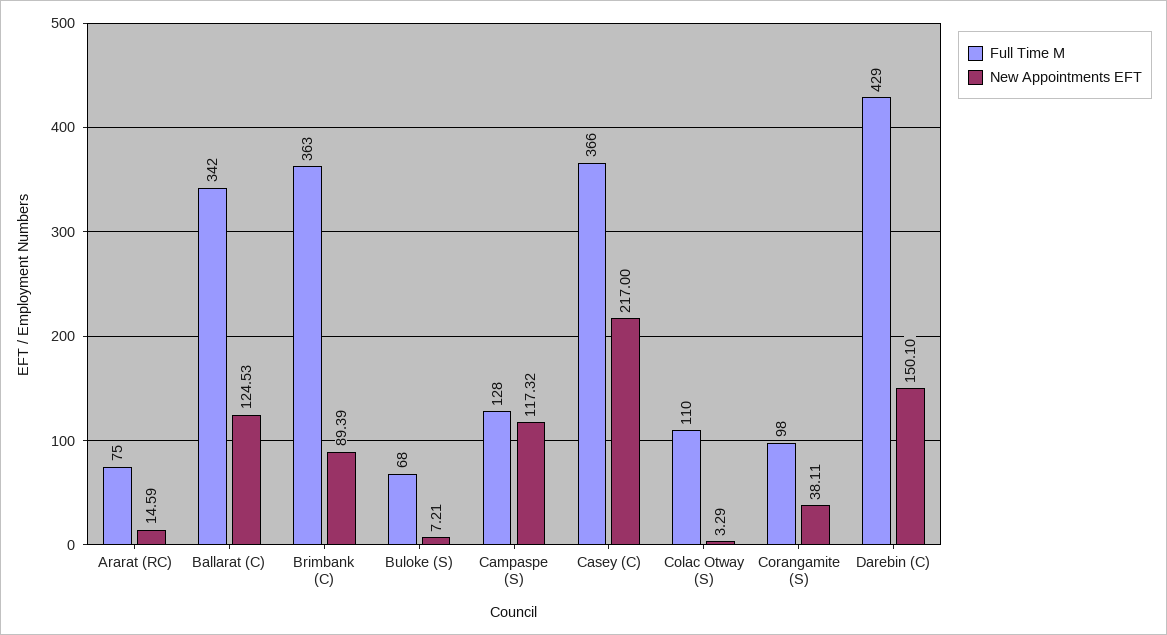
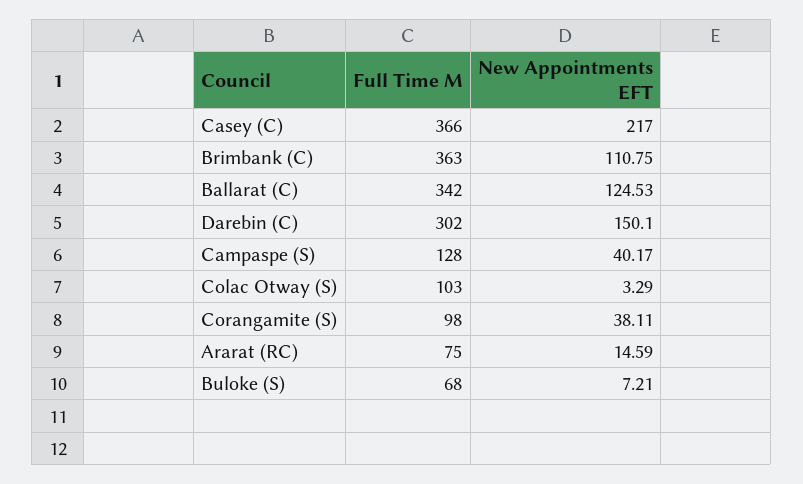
  {
    "Full Time M": {
      "Ararat (RC)": 75,
      "Ballarat (C)": 342,
      "Brimbank (C)": 363,
      "Buloke (S)": 68,
      "Campaspe (S)": 128,
      "Casey (C)": 366,
-     "Colac Otway (S)": 110,
+     "Colac Otway (S)": 103,
      "Corangamite (S)": 98,
-     "Darebin (C)": 429
+     "Darebin (C)": 302
    },
    "New Appointments EFT": {
      "Ararat (RC)": 14.59,
      "Ballarat (C)": 124.53,
-     "Brimbank (C)": 89.39,
+     "Brimbank (C)": 110.75,
      "Buloke (S)": 7.21,
-     "Campaspe (S)": 117.32,
+     "Campaspe (S)": 40.17,
      "Casey (C)": 217,
      "Colac Otway (S)": 3.29,
      "Corangamite (S)": 38.11,
      "Darebin (C)": 150.1
    }
  }

